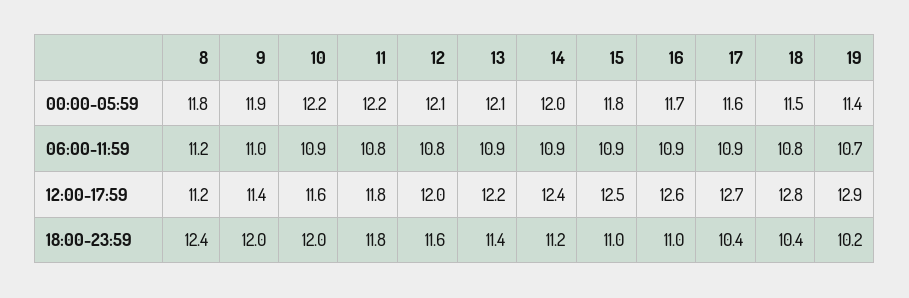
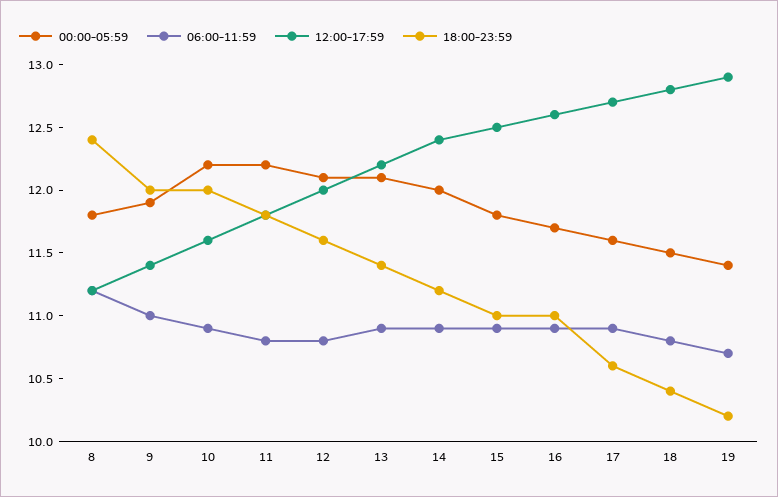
  {
    "00:00-05:59": {
      "8": 11.8,
      "9": 11.9,
      "10": 12.2,
      "11": 12.2,
      "12": 12.1,
      "13": 12.1,
      "14": 12,
      "15": 11.8,
      "16": 11.7,
      "17": 11.6,
      "18": 11.5,
      "19": 11.4
    },
    "06:00-11:59": {
      "8": 11.2,
      "9": 11,
      "10": 10.9,
      "11": 10.8,
      "12": 10.8,
      "13": 10.9,
      "14": 10.9,
      "15": 10.9,
      "16": 10.9,
      "17": 10.9,
      "18": 10.8,
      "19": 10.7
    },
    "12:00-17:59": {
      "8": 11.2,
      "9": 11.4,
      "10": 11.6,
      "11": 11.8,
      "12": 12,
      "13": 12.2,
      "14": 12.4,
      "15": 12.5,
      "16": 12.6,
      "17": 12.7,
      "18": 12.8,
      "19": 12.9
    },
    "18:00-23:59": {
      "8": 12.4,
      "9": 12,
      "10": 12,
      "11": 11.8,
      "12": 11.6,
      "13": 11.4,
      "14": 11.2,
      "15": 11,
      "16": 11,
-     "17": 10.4,
+     "17": 10.6,
      "18": 10.4,
      "19": 10.2
    }
  }

